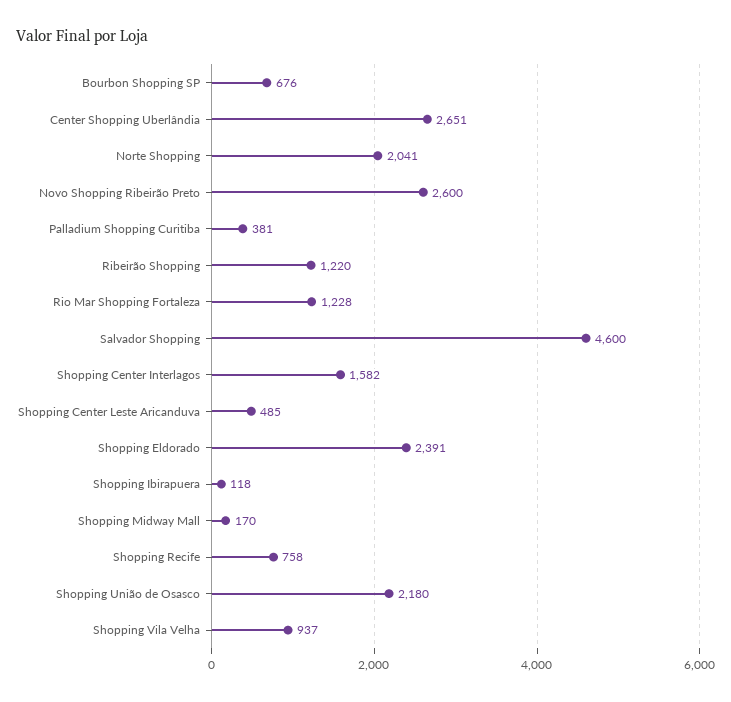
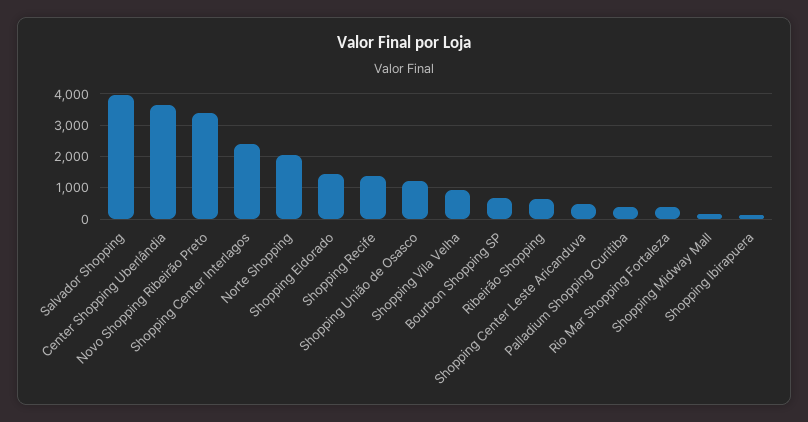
  {
    "Bourbon Shopping SP": 676,
-   "Center Shopping Uberlândia": 2651,
+   "Center Shopping Uberlândia": 3600,
    "Norte Shopping": 2041,
-   "Novo Shopping Ribeirão Preto": 2600,
+   "Novo Shopping Ribeirão Preto": 3400,
    "Palladium Shopping Curitiba": 381,
-   "Ribeirão Shopping": 1220,
+   "Ribeirão Shopping": 600,
-   "Rio Mar Shopping Fortaleza": 1228,
+   "Rio Mar Shopping Fortaleza": 400,
-   "Salvador Shopping": 4600,
+   "Salvador Shopping": 4000,
-   "Shopping Center Interlagos": 1582,
+   "Shopping Center Interlagos": 2400,
    "Shopping Center Leste Aricanduva": 485,
-   "Shopping Eldorado": 2391,
+   "Shopping Eldorado": 1400,
    "Shopping Ibirapuera": 118,
    "Shopping Midway Mall": 170,
-   "Shopping Recife": 758,
+   "Shopping Recife": 1400,
-   "Shopping União de Osasco": 2180,
+   "Shopping União de Osasco": 1200,
    "Shopping Vila Velha": 937
  }

